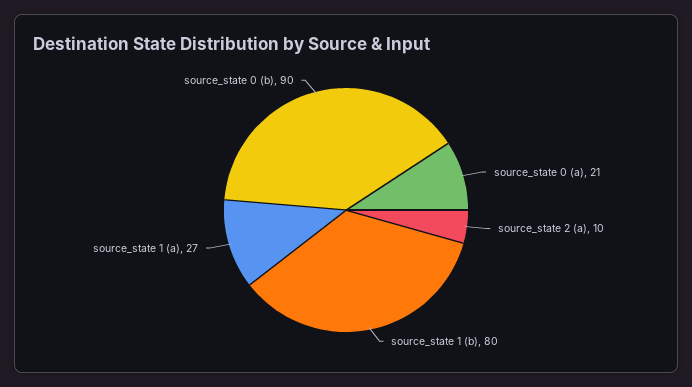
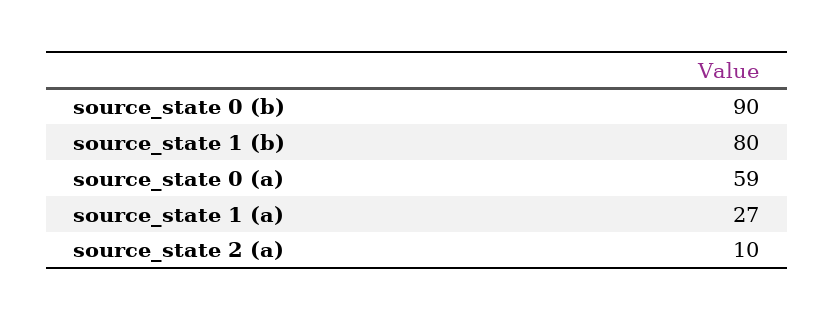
  {
-   "source_state 0 (a)": 21,
+   "source_state 0 (a)": 59,
    "source_state 2 (a)": 10,
    "source_state 1 (b)": 80,
    "source_state 1 (a)": 27,
    "source_state 0 (b)": 90
  }

